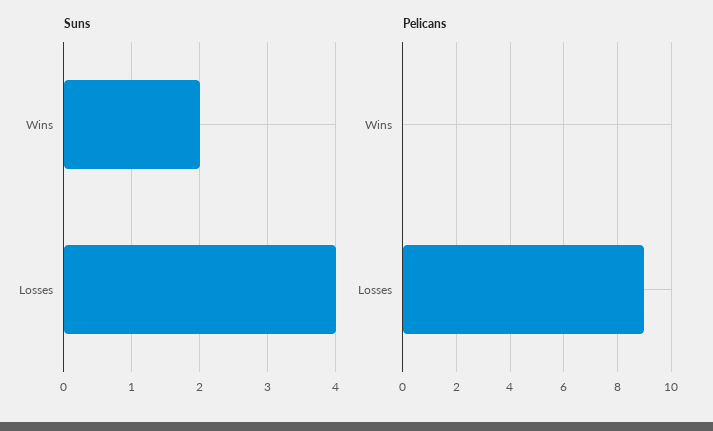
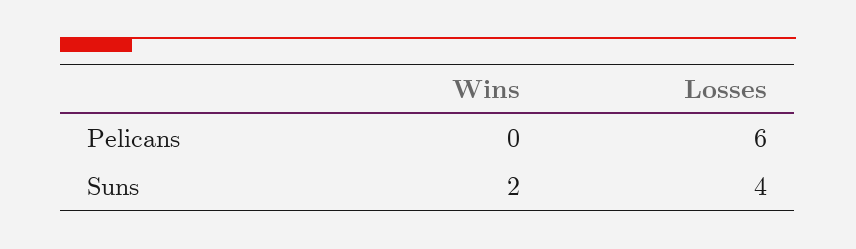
  {
    "Suns": {
      "Wins": 2,
      "Losses": 4
    },
    "Pelicans": {
      "Wins": 0,
-     "Losses": 9
+     "Losses": 6
    }
  }

